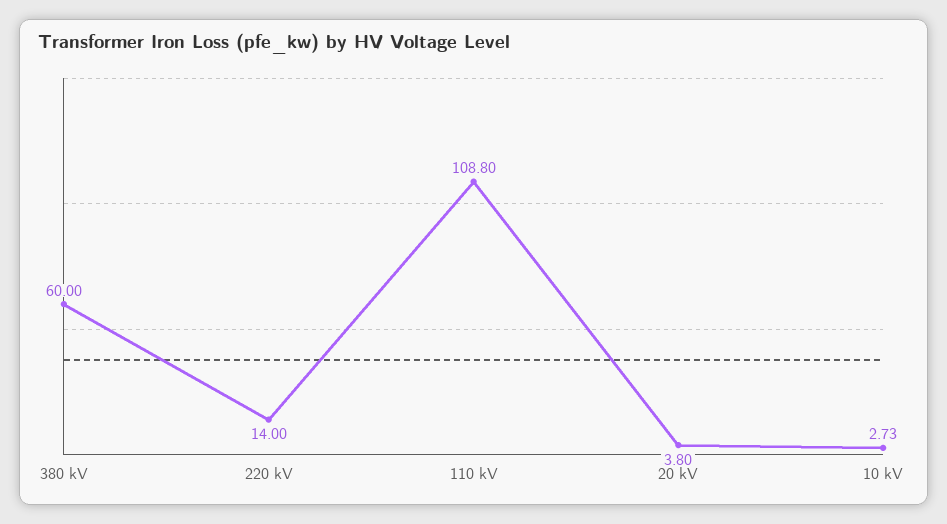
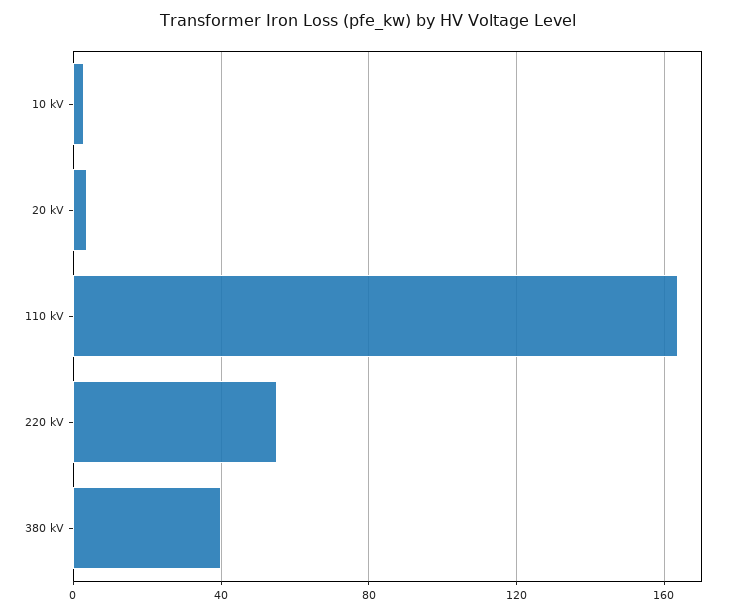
  {
-   "380 kV": 60,
+   "380 kV": 40,
-   "220 kV": 14,
+   "220 kV": 55,
-   "110 kV": 108.8,
+   "110 kV": 165,
    "20 kV": 3.8,
    "10 kV": 2.73
  }

